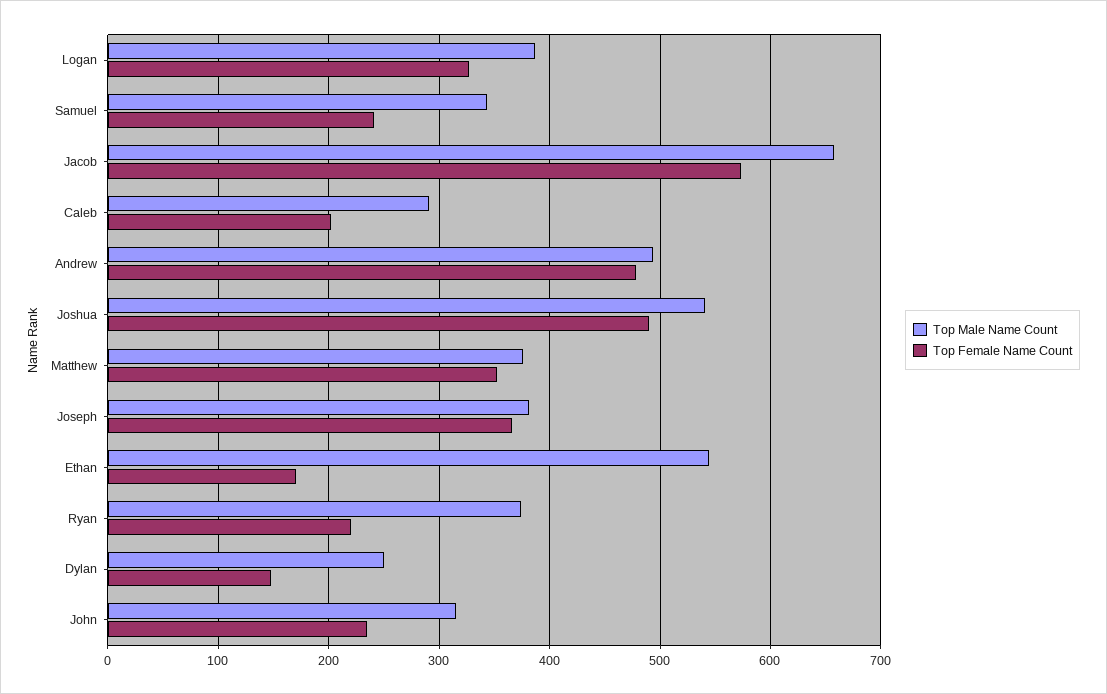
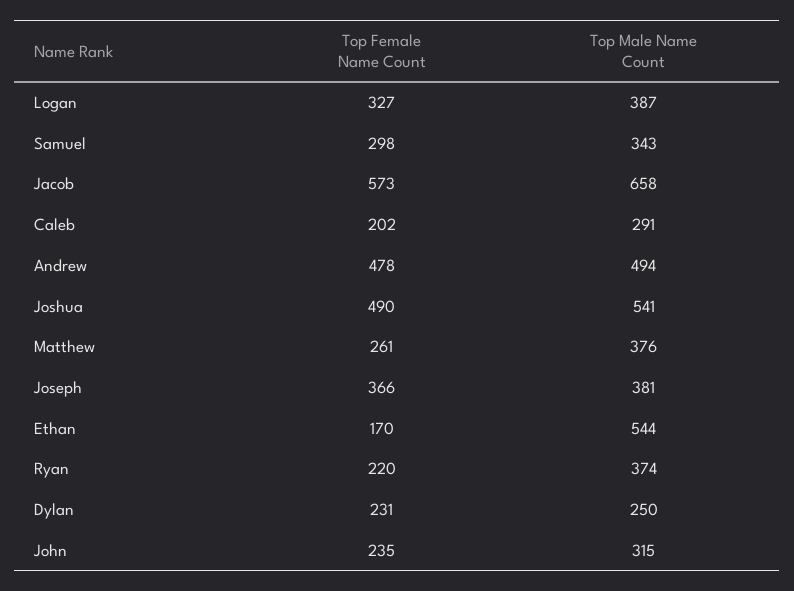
  {
    "Top Male Name Count": {
      "Logan": 387,
      "Samuel": 343,
      "Jacob": 658,
      "Caleb": 291,
      "Andrew": 494,
      "Joshua": 541,
      "Matthew": 376,
      "Joseph": 381,
      "Ethan": 544,
      "Ryan": 374,
      "Dylan": 250,
      "John": 315
    },
    "Top Female Name Count": {
      "Logan": 327,
-     "Samuel": 240,
+     "Samuel": 298,
      "Jacob": 573,
      "Caleb": 202,
      "Andrew": 478,
      "Joshua": 490,
-     "Matthew": 350,
+     "Matthew": 261,
      "Joseph": 366,
      "Ethan": 170,
      "Ryan": 220,
-     "Dylan": 150,
+     "Dylan": 231,
      "John": 235
    }
  }

